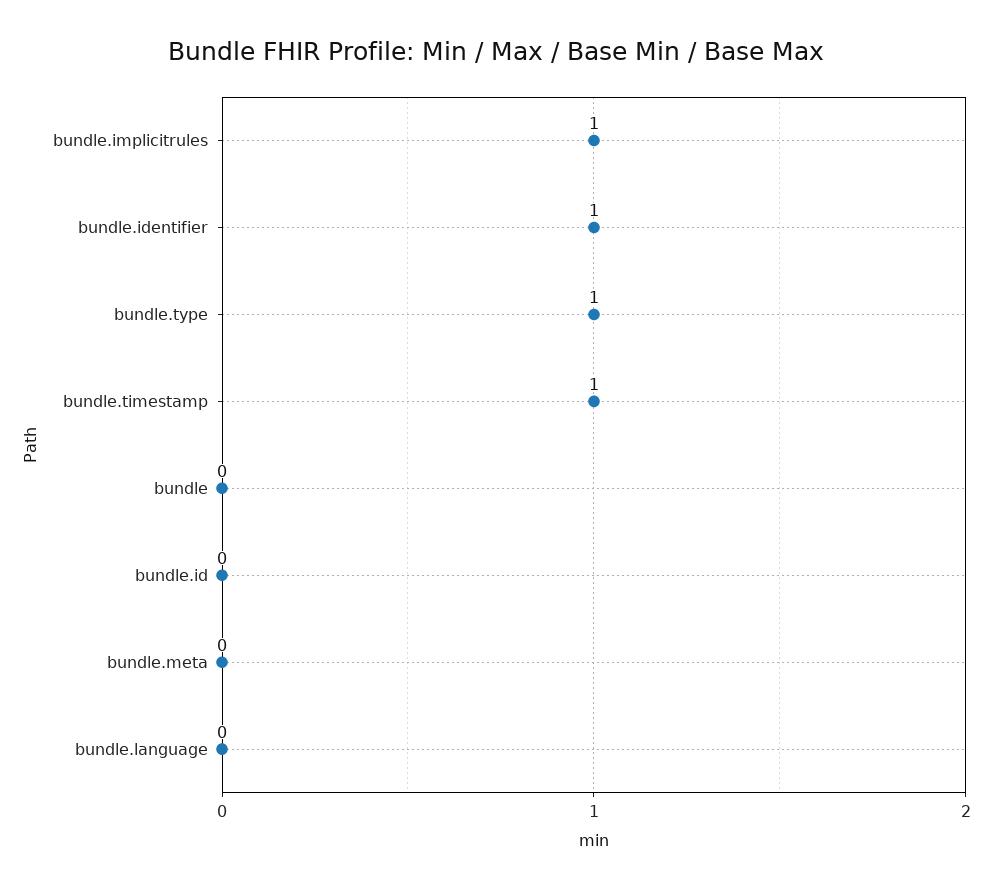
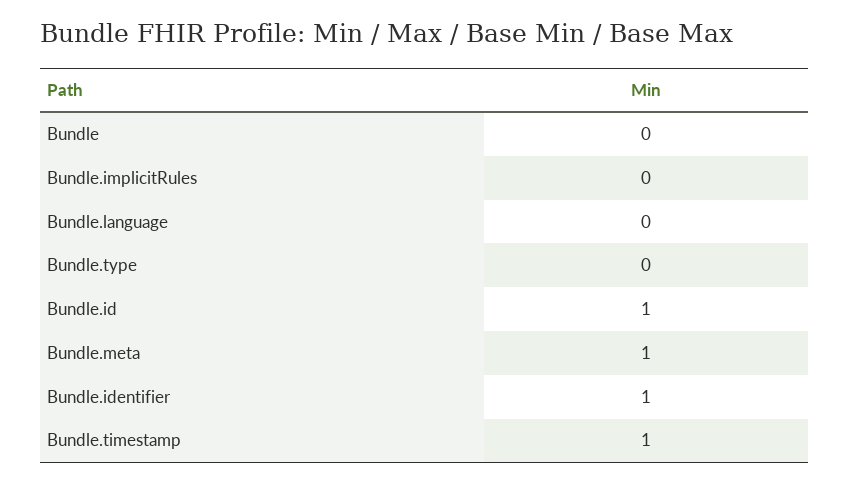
  {
-   "bundle.implicitrules": 1,
+   "bundle.implicitrules": 0,
    "bundle.identifier": 1,
-   "bundle.type": 1,
+   "bundle.type": 0,
    "bundle.timestamp": 1,
    "bundle": 0,
-   "bundle.id": 0,
+   "bundle.id": 1,
-   "bundle.meta": 0,
+   "bundle.meta": 1,
    "bundle.language": 0
  }

